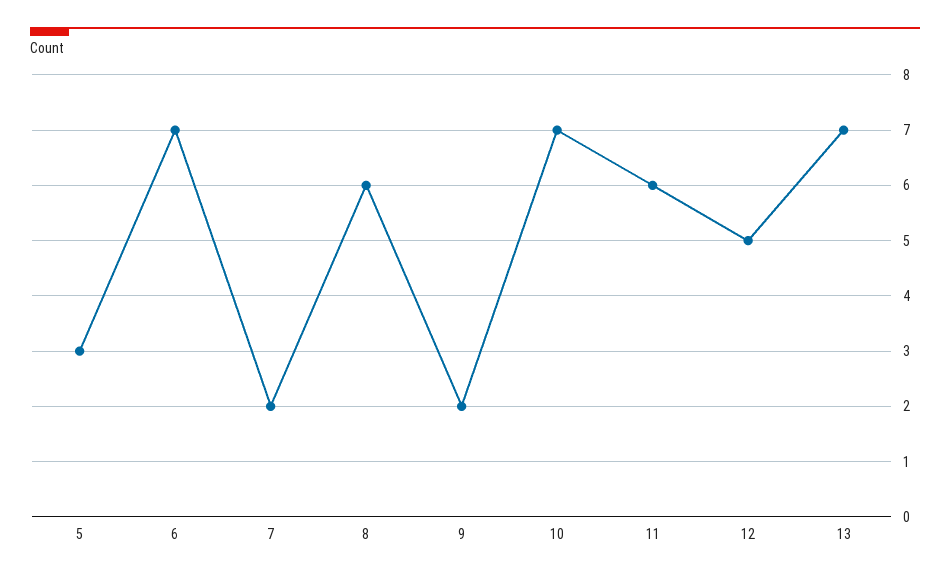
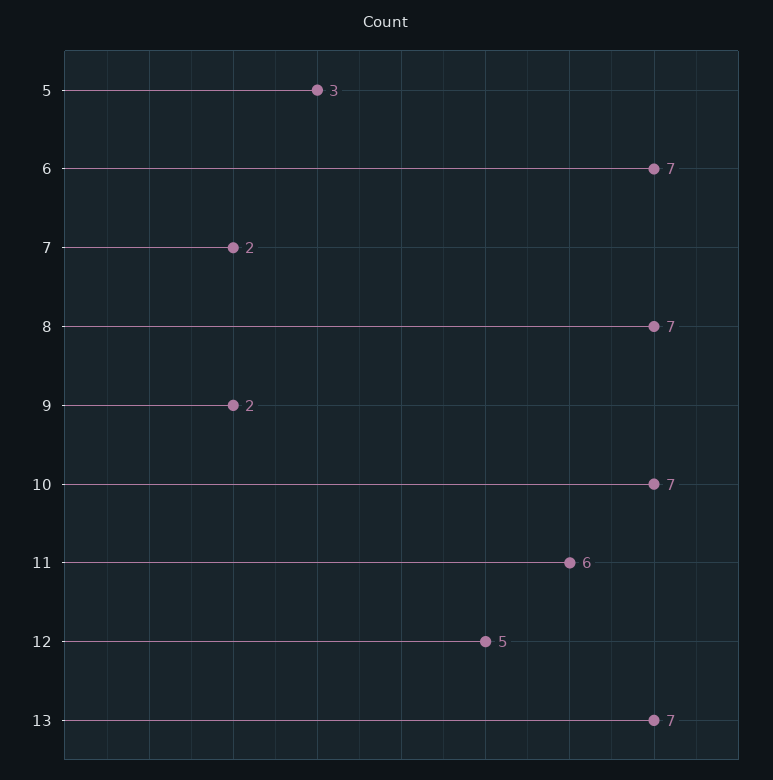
  {
    "5": 3,
    "6": 7,
    "7": 2,
-   "8": 6,
+   "8": 7,
    "9": 2,
    "10": 7,
    "11": 6,
    "12": 5,
    "13": 7
  }

